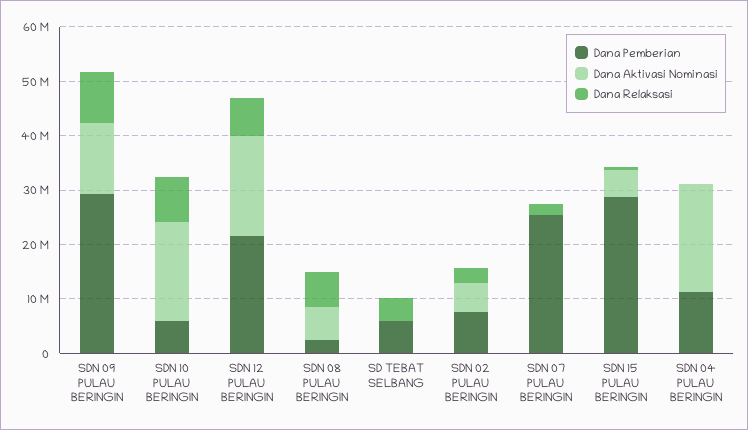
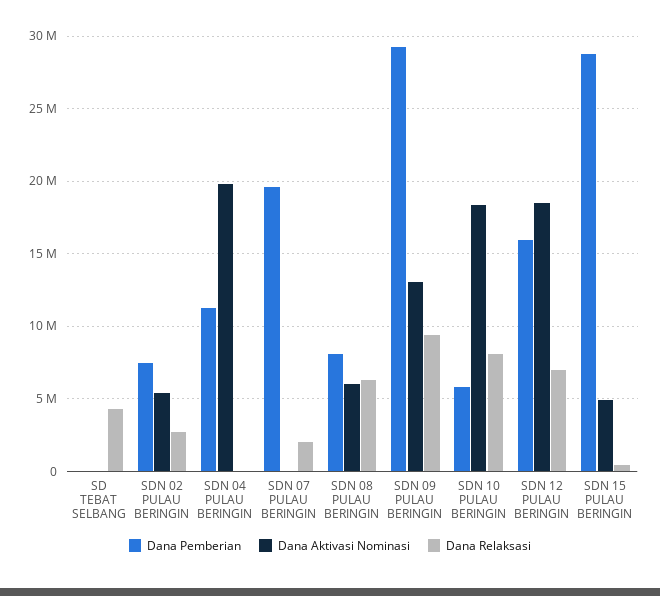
  {
    "Dana Pemberian": {
      "SDN 09 PULAU BERINGIN": 29500000,
      "SDN 10 PULAU BERINGIN": 6000000,
-     "SDN 12 PULAU BERINGIN": 22000000,
+     "SDN 12 PULAU BERINGIN": 16000000,
-     "SDN 08 PULAU BERINGIN": 2000000,
+     "SDN 08 PULAU BERINGIN": 8000000,
-     "SD TEBAT SELBANG": 6000000,
+     "SD TEBAT SELBANG": 0,
      "SDN 02 PULAU BERINGIN": 7500000,
-     "SDN 07 PULAU BERINGIN": 26000000,
+     "SDN 07 PULAU BERINGIN": 19500000,
      "SDN 15 PULAU BERINGIN": 29000000,
      "SDN 04 PULAU BERINGIN": 11500000
    },
    "Dana Aktivasi Nominasi": {
      "SDN 09 PULAU BERINGIN": 13000000,
      "SDN 10 PULAU BERINGIN": 18500000,
      "SDN 12 PULAU BERINGIN": 18500000,
      "SDN 08 PULAU BERINGIN": 6000000,
      "SD TEBAT SELBANG": 0,
      "SDN 02 PULAU BERINGIN": 5500000,
      "SDN 07 PULAU BERINGIN": 0,
      "SDN 15 PULAU BERINGIN": 5000000,
      "SDN 04 PULAU BERINGIN": 20000000
    },
    "Dana Relaksasi": {
      "SDN 09 PULAU BERINGIN": 9500000,
      "SDN 10 PULAU BERINGIN": 8000000,
      "SDN 12 PULAU BERINGIN": 7000000,
      "SDN 08 PULAU BERINGIN": 6500000,
      "SD TEBAT SELBANG": 4500000,
      "SDN 02 PULAU BERINGIN": 2500000,
      "SDN 07 PULAU BERINGIN": 2000000,
      "SDN 15 PULAU BERINGIN": 500000,
      "SDN 04 PULAU BERINGIN": 0
    }
  }

